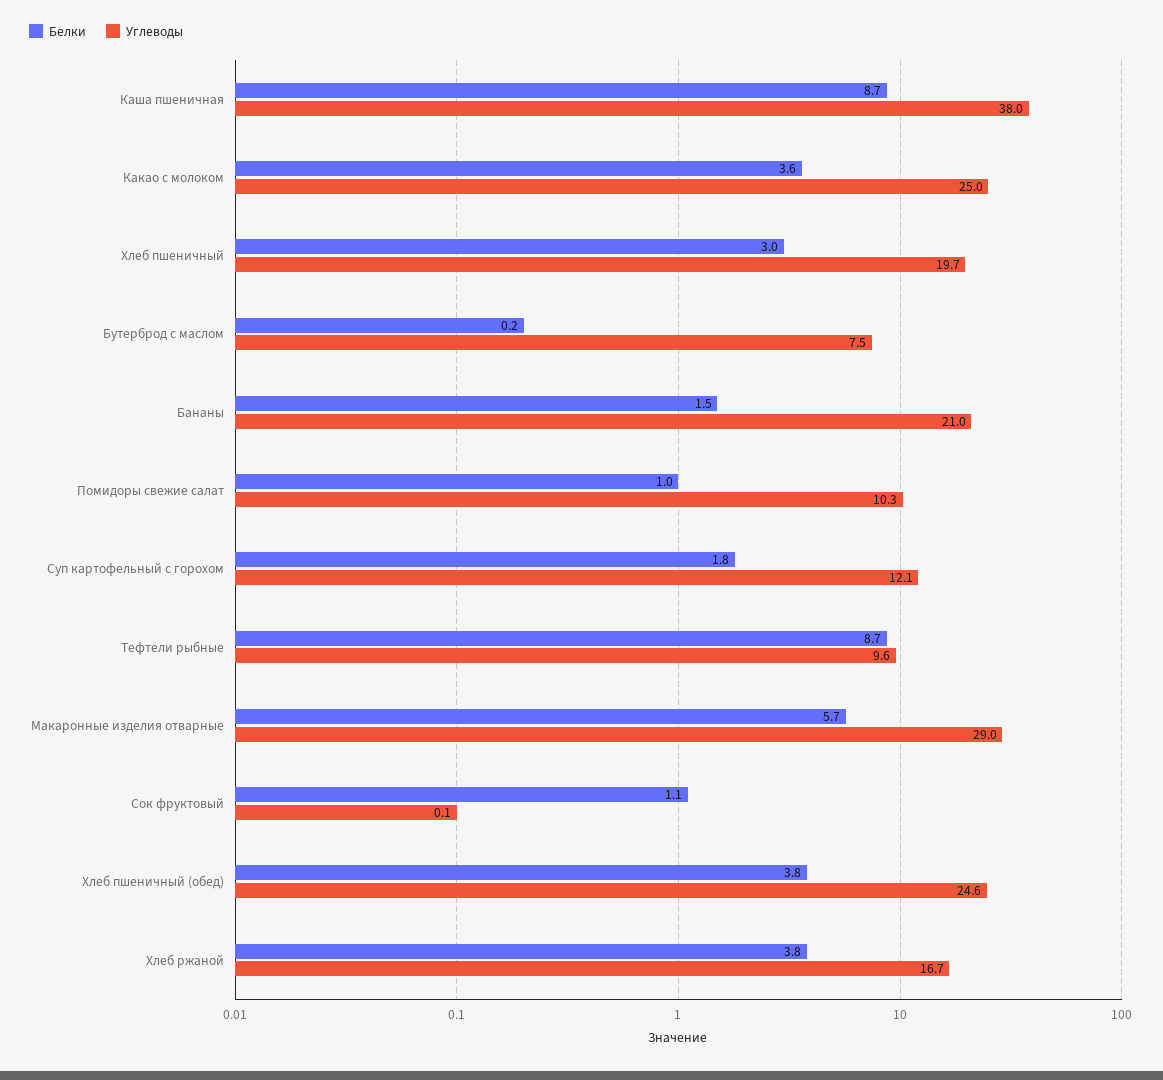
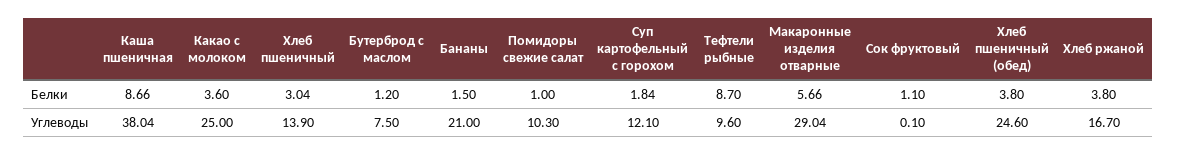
  {
    "Белки": {
      "Каша пшеничная": 8.66,
      "Какао с молоком": 3.6,
      "Хлеб пшеничный": 3.04,
-     "Бутерброд с маслом": 0.2,
+     "Бутерброд с маслом": 1.2,
      "Бананы": 1.5,
      "Помидоры свежие салат": 1,
      "Суп картофельный с горохом": 1.84,
      "Тефтели рыбные": 8.7,
      "Макаронные изделия отварные": 5.66,
      "Сок фруктовый": 1.1,
      "Хлеб пшеничный (обед)": 3.8,
      "Хлеб ржаной": 3.8
    },
    "Углеводы": {
      "Каша пшеничная": 38.04,
      "Какао с молоком": 25,
-     "Хлеб пшеничный": 19.7,
+     "Хлеб пшеничный": 13.9,
      "Бутерброд с маслом": 7.5,
      "Бананы": 21,
      "Помидоры свежие салат": 10.3,
      "Суп картофельный с горохом": 12.1,
      "Тефтели рыбные": 9.6,
      "Макаронные изделия отварные": 29.04,
      "Сок фруктовый": 0.1,
      "Хлеб пшеничный (обед)": 24.6,
      "Хлеб ржаной": 16.7
    }
  }

